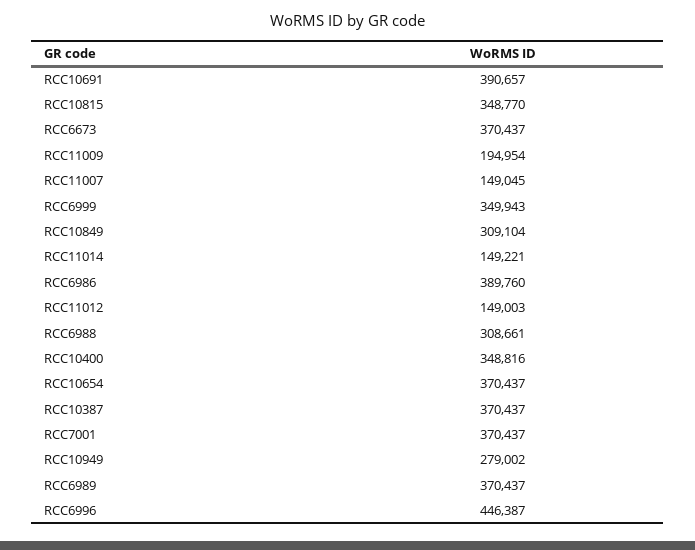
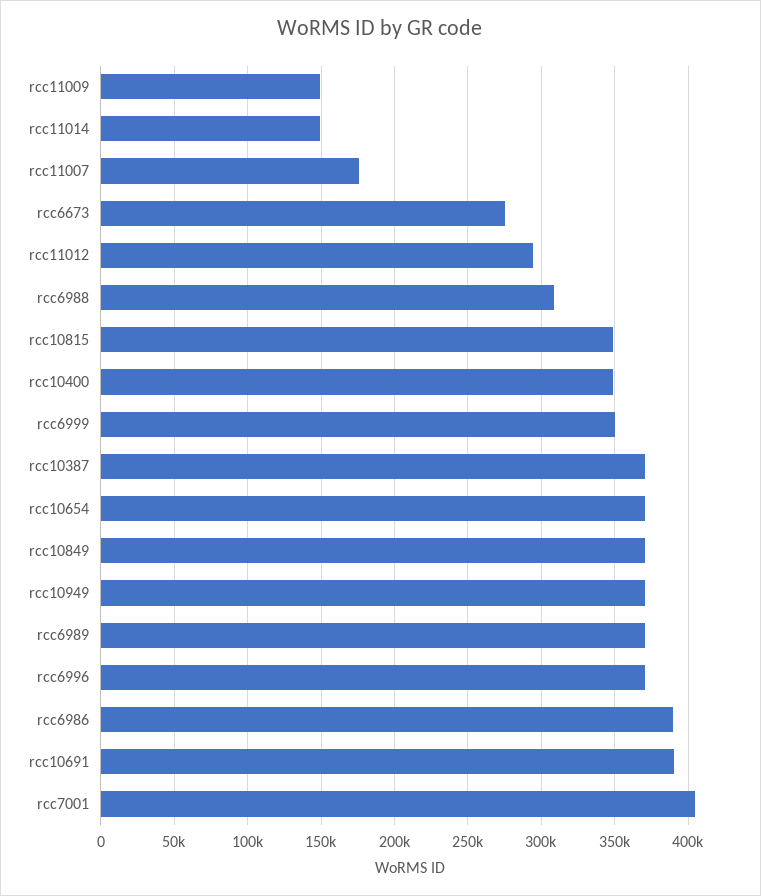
  {
    "RCC10691": 390657,
    "RCC10815": 348770,
-   "RCC6673": 370437,
+   "RCC6673": 275000,
-   "RCC11009": 194954,
+   "RCC11009": 150000,
-   "RCC11007": 149045,
+   "RCC11007": 175000,
    "RCC6999": 349943,
-   "RCC10849": 309104,
+   "RCC10849": 370000,
    "RCC11014": 149221,
    "RCC6986": 389760,
-   "RCC11012": 149003,
+   "RCC11012": 295000,
    "RCC6988": 308661,
    "RCC10400": 348816,
    "RCC10654": 370437,
    "RCC10387": 370437,
-   "RCC7001": 370437,
+   "RCC7001": 405000,
-   "RCC10949": 279002,
+   "RCC10949": 370000,
    "RCC6989": 370437,
-   "RCC6996": 446387
+   "RCC6996": 370000
  }

